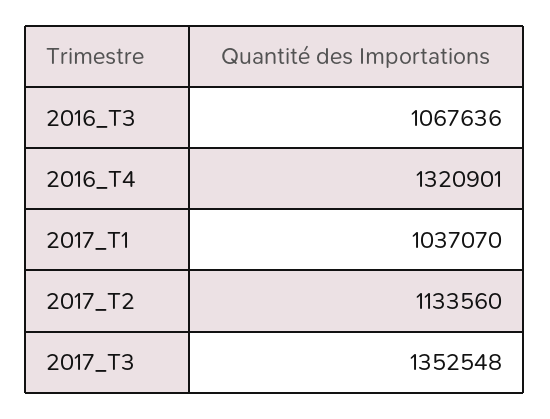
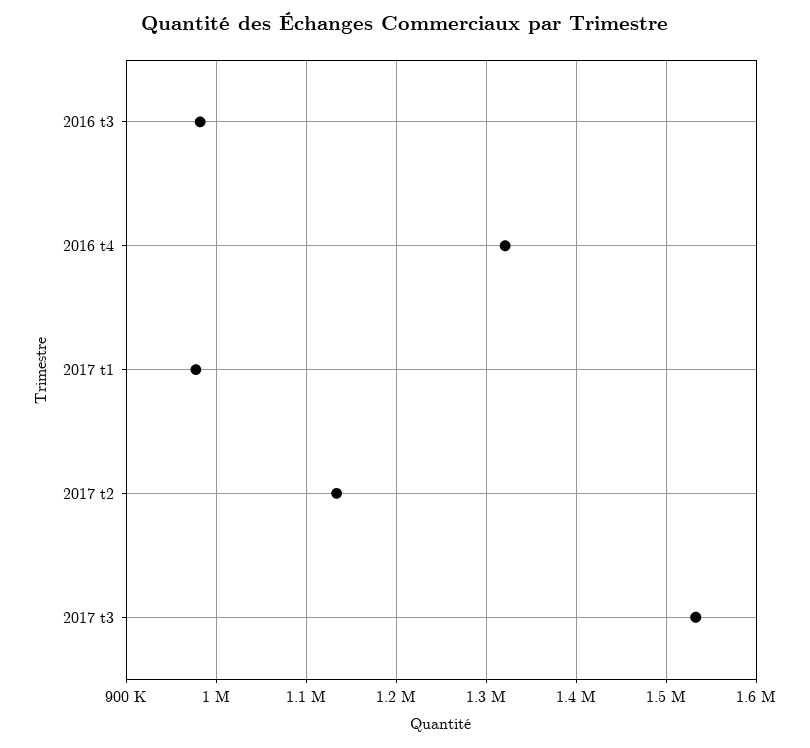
  {
-   "2016_T3": 1067636,
+   "2016_T3": 980000,
    "2016_T4": 1320901,
-   "2017_T1": 1037070,
+   "2017_T1": 980000,
    "2017_T2": 1133560,
-   "2017_T3": 1352548
+   "2017_T3": 1530000
  }

